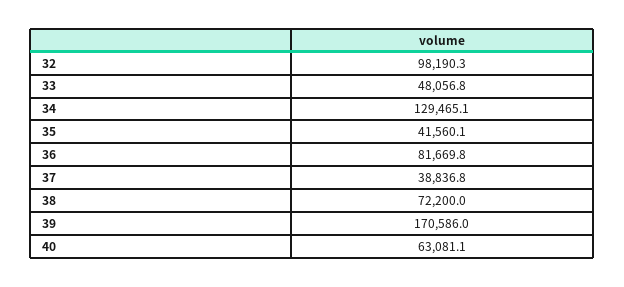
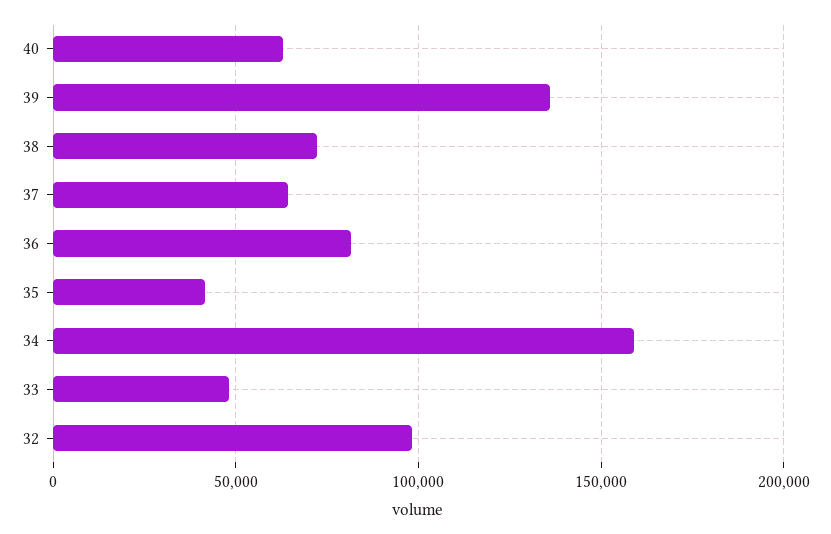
  {
    "32": 98190.3,
    "33": 48056.8,
-   "34": 129465.1,
+   "34": 160000,
    "35": 41560.1,
    "36": 81669.8,
-   "37": 38836.8,
+   "37": 65000,
    "38": 72200,
-   "39": 170586,
+   "39": 135000,
    "40": 63081.1
  }

